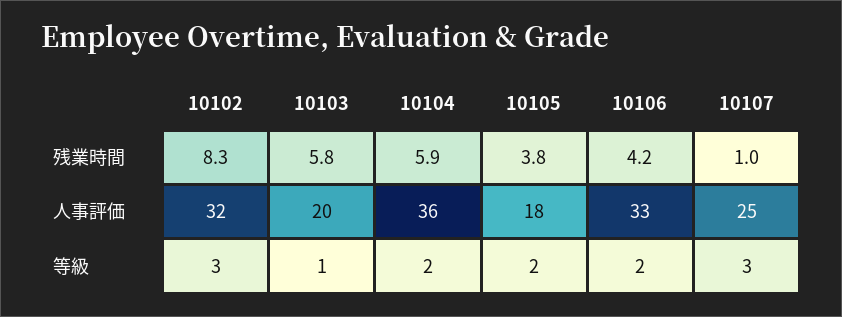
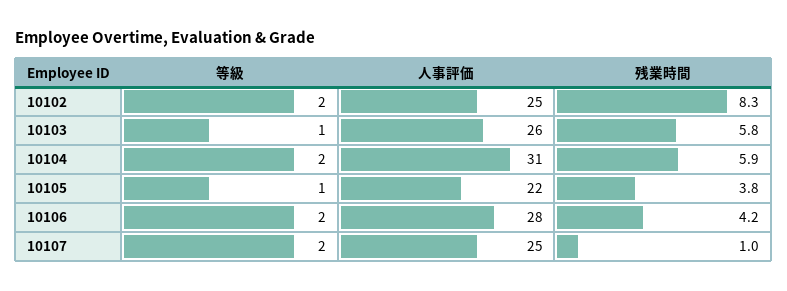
  {
    "10102": {
      "残業時間": 8.3,
-     "人事評価": 32,
+     "人事評価": 25,
-     "等級": 3
+     "等級": 2
    },
    "10103": {
      "残業時間": 5.8,
-     "人事評価": 20,
+     "人事評価": 26,
      "等級": 1
    },
    "10104": {
      "残業時間": 5.9,
-     "人事評価": 36,
+     "人事評価": 31,
      "等級": 2
    },
    "10105": {
      "残業時間": 3.8,
-     "人事評価": 18,
+     "人事評価": 22,
-     "等級": 2
+     "等級": 1
    },
    "10106": {
      "残業時間": 4.2,
-     "人事評価": 33,
+     "人事評価": 28,
      "等級": 2
    },
    "10107": {
      "残業時間": 1,
      "人事評価": 25,
-     "等級": 3
+     "等級": 2
    }
  }

